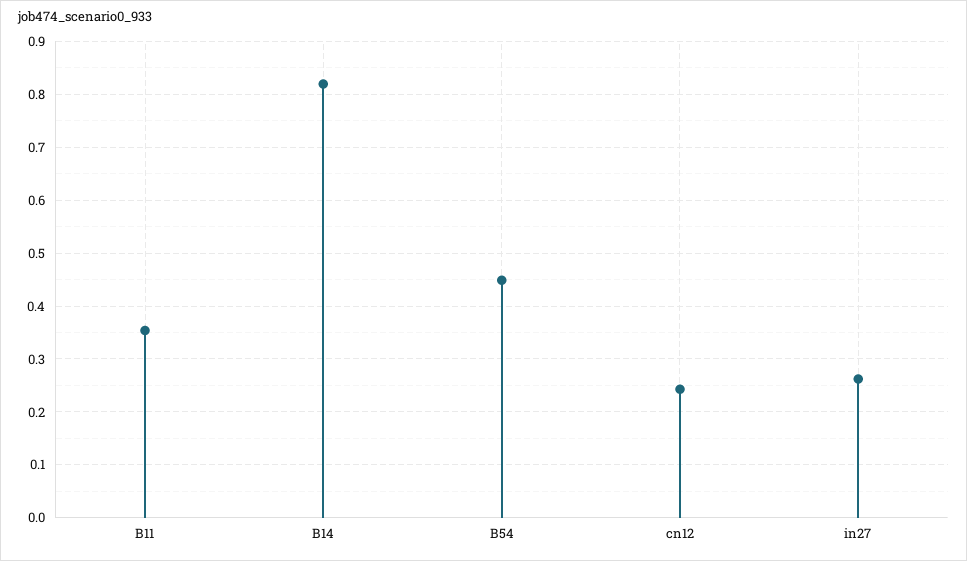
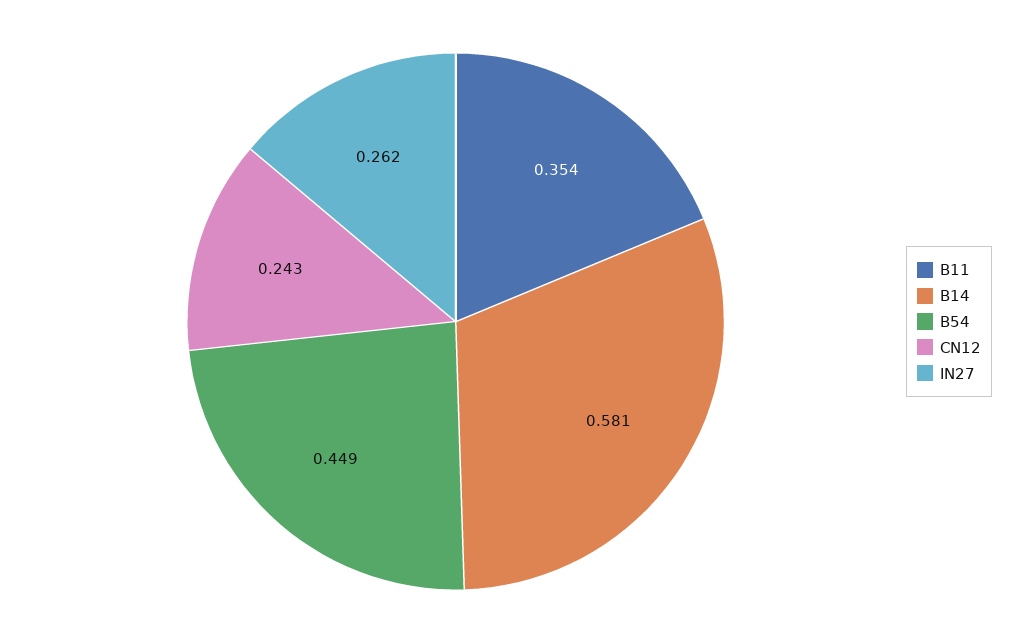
  {
    "B11": 0.354,
-   "B14": 0.82,
+   "B14": 0.581,
    "B54": 0.449,
    "cn12": 0.243,
    "in27": 0.262
  }

